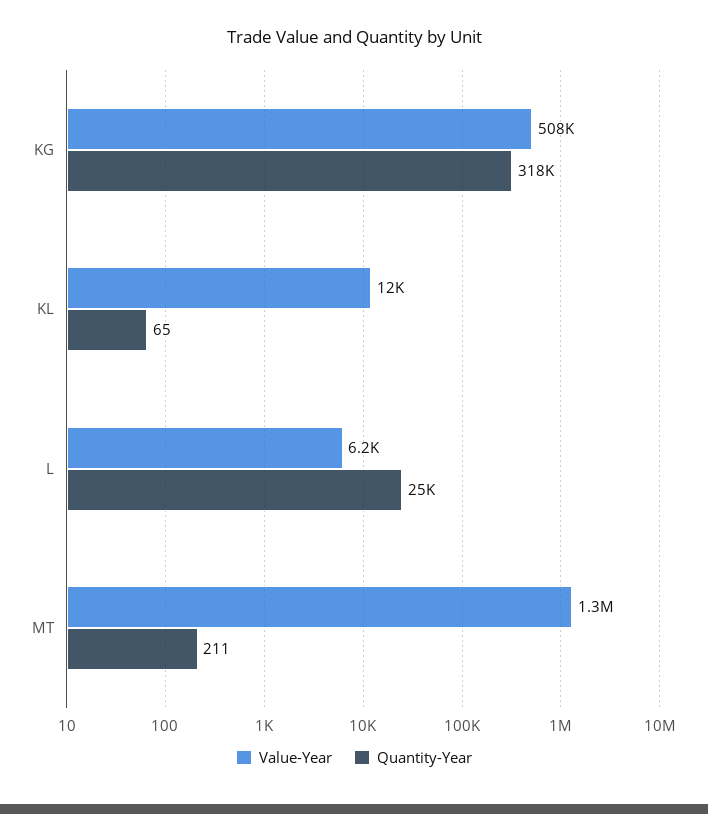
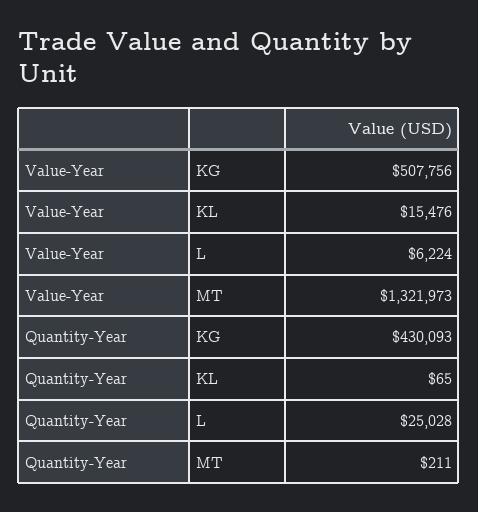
  {
    "Value-Year": {
      "KG": 507756,
-     "KL": 12000,
+     "KL": 15476,
      "L": 6224,
      "MT": 1321973
    },
    "Quantity-Year": {
-     "KG": 318000,
+     "KG": 430093,
      "KL": 65,
      "L": 25028,
      "MT": 211
    }
  }

